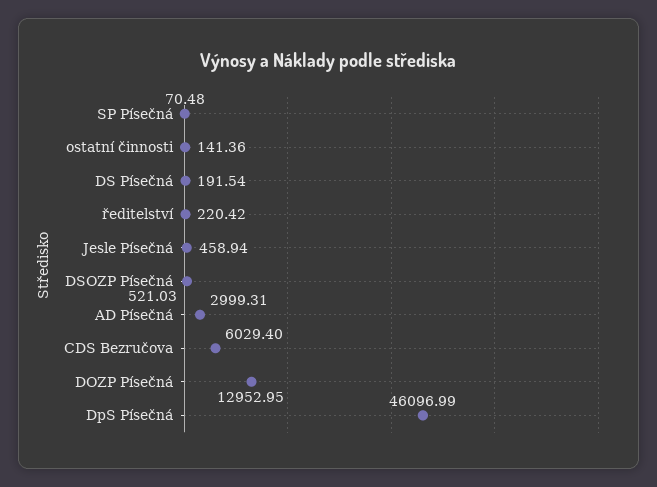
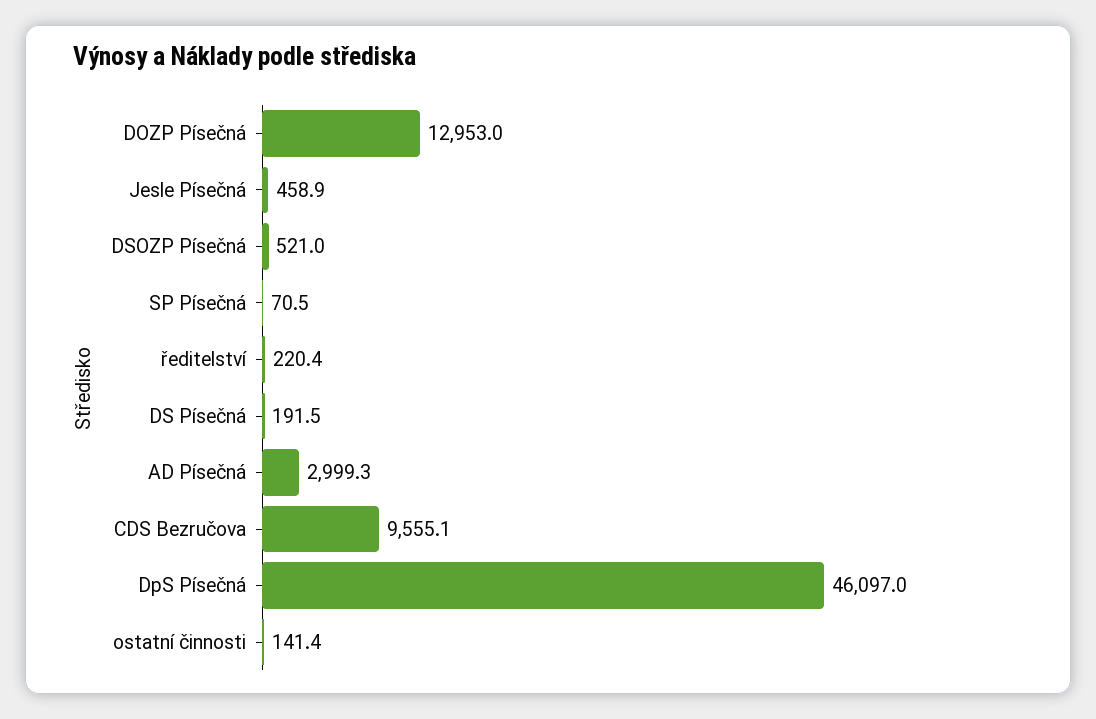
  {
    "SP Písečná": 70.48,
    "ostatní činnosti": 141.36,
    "DS Písečná": 191.54,
    "ředitelství": 220.42,
    "Jesle Písečná": 458.94,
    "DSOZP Písečná": 521.03,
    "AD Písečná": 2999.31,
-   "CDS Bezručova": 6029.4,
+   "CDS Bezručova": 9555.1,
    "DOZP Písečná": 12952.95,
    "DpS Písečná": 46096.99
  }

